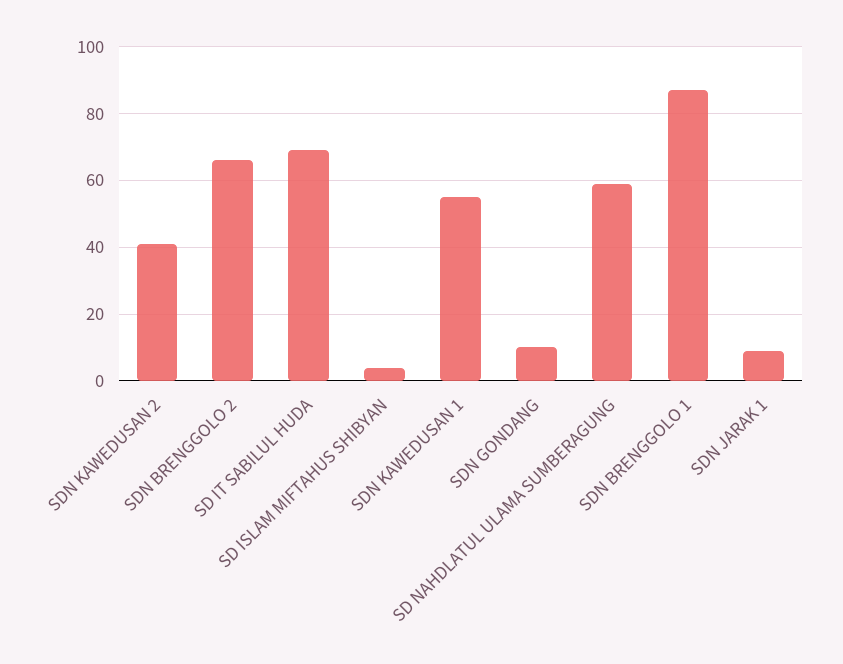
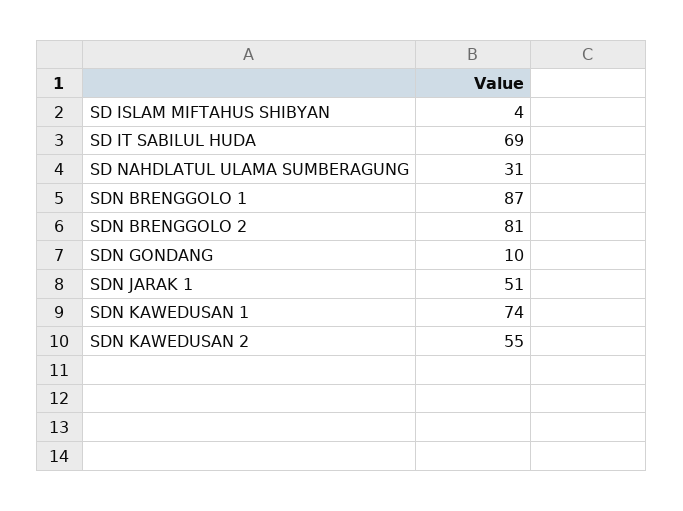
  {
-   "SDN KAWEDUSAN 2": 40,
+   "SDN KAWEDUSAN 2": 55,
-   "SDN BRENGGOLO 2": 65,
+   "SDN BRENGGOLO 2": 81,
    "SD IT SABILUL HUDA": 69,
    "SD ISLAM MIFTAHUS SHIBYAN": 4,
-   "SDN KAWEDUSAN 1": 55,
+   "SDN KAWEDUSAN 1": 74,
    "SDN GONDANG": 10,
-   "SD NAHDLATUL ULAMA SUMBERAGUNG": 60,
+   "SD NAHDLATUL ULAMA SUMBERAGUNG": 31,
    "SDN BRENGGOLO 1": 87,
-   "SDN JARAK 1": 10
+   "SDN JARAK 1": 51
  }

